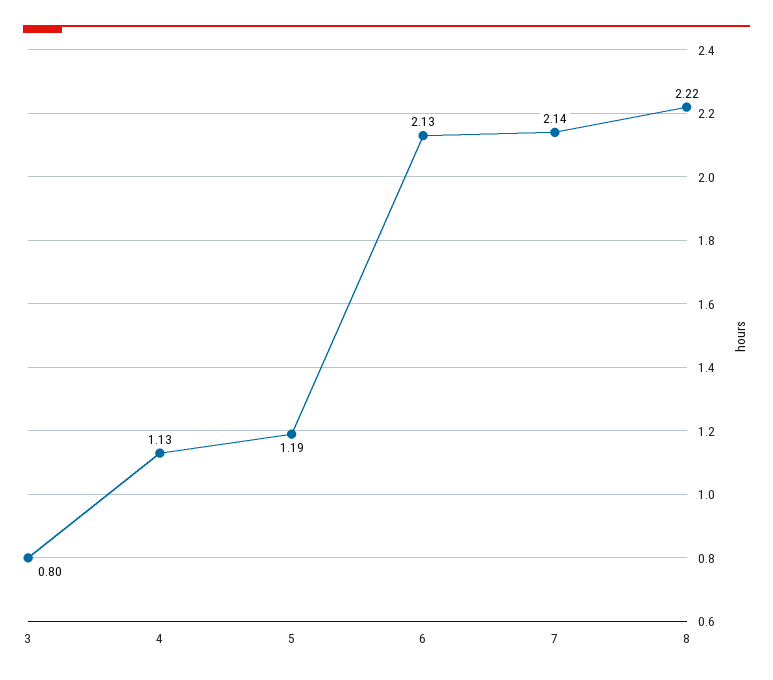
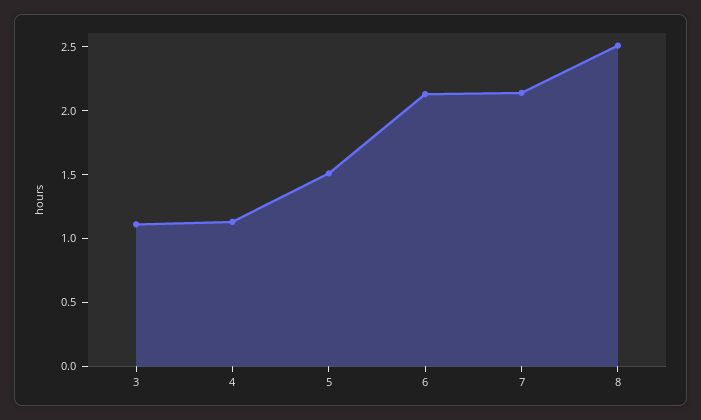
  {
-   "3": 0.8,
+   "3": 1.1,
    "4": 1.13,
-   "5": 1.19,
+   "5": 1.5,
    "6": 2.13,
    "7": 2.14,
-   "8": 2.22
+   "8": 2.5
  }

